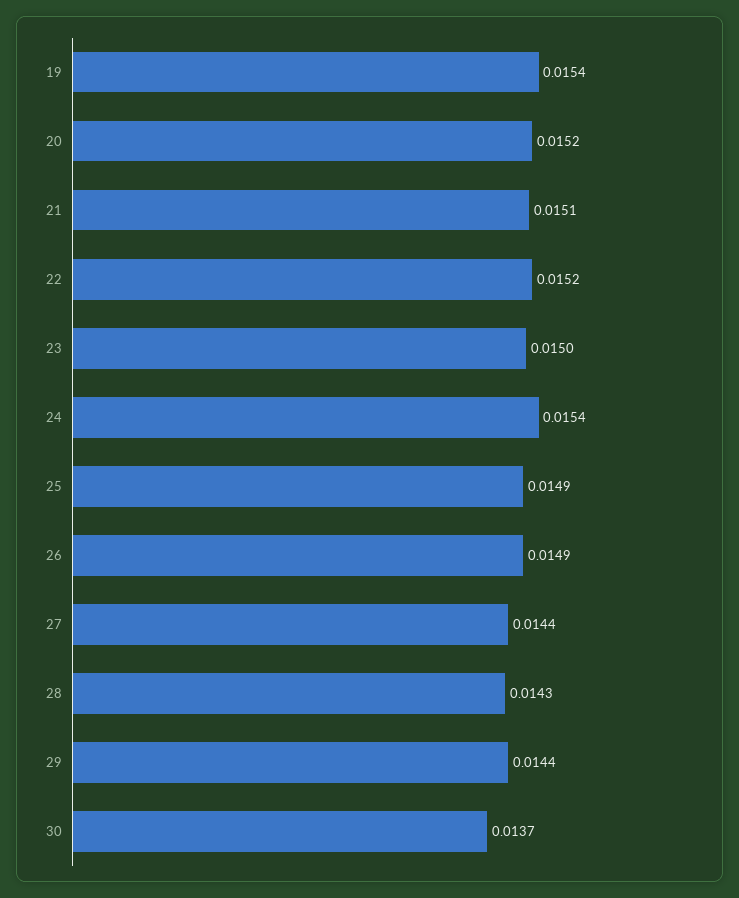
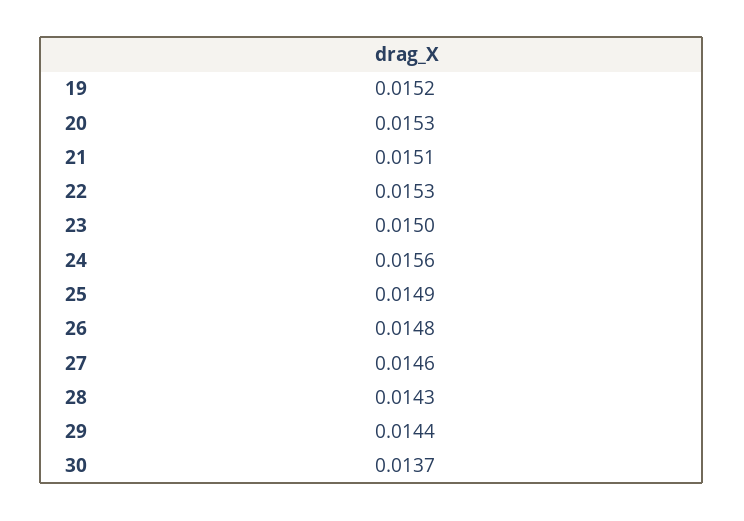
  {
-   "19": 0.0154,
+   "19": 0.0152,
-   "20": 0.0152,
+   "20": 0.0153,
    "21": 0.0151,
-   "22": 0.0152,
+   "22": 0.0153,
    "23": 0.015,
-   "24": 0.0154,
+   "24": 0.0156,
    "25": 0.0149,
-   "26": 0.0149,
+   "26": 0.0148,
-   "27": 0.0144,
+   "27": 0.0146,
    "28": 0.0143,
    "29": 0.0144,
    "30": 0.0137
  }

